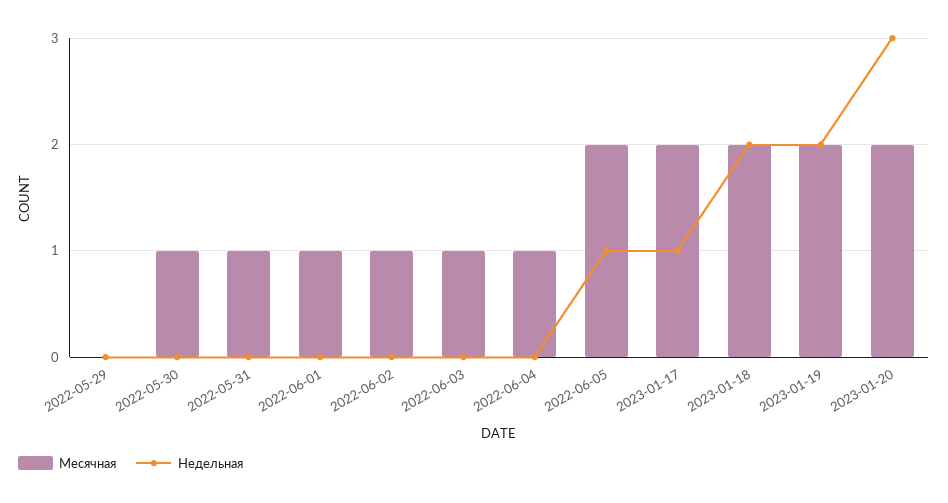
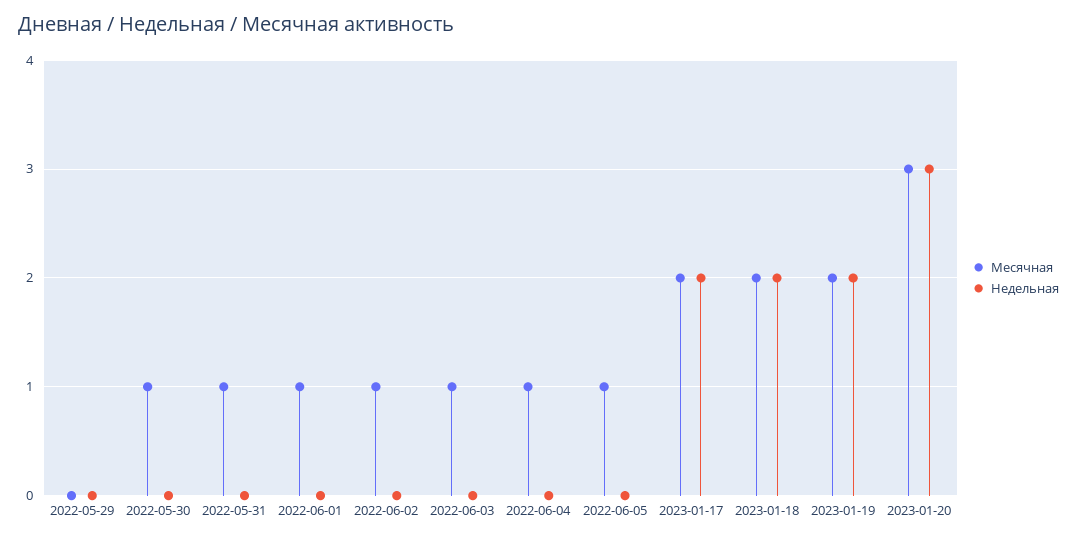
  {
    "Месячная": {
      "2022-05-29": 0,
      "2022-05-30": 1,
      "2022-05-31": 1,
      "2022-06-01": 1,
      "2022-06-02": 1,
      "2022-06-03": 1,
      "2022-06-04": 1,
-     "2022-06-05": 2,
+     "2022-06-05": 1,
      "2023-01-17": 2,
      "2023-01-18": 2,
      "2023-01-19": 2,
-     "2023-01-20": 2
+     "2023-01-20": 3
    },
    "Недельная": {
      "2022-05-29": 0,
      "2022-05-30": 0,
      "2022-05-31": 0,
      "2022-06-01": 0,
      "2022-06-02": 0,
      "2022-06-03": 0,
      "2022-06-04": 0,
-     "2022-06-05": 1,
+     "2022-06-05": 0,
-     "2023-01-17": 1,
+     "2023-01-17": 2,
      "2023-01-18": 2,
      "2023-01-19": 2,
      "2023-01-20": 3
    }
  }

